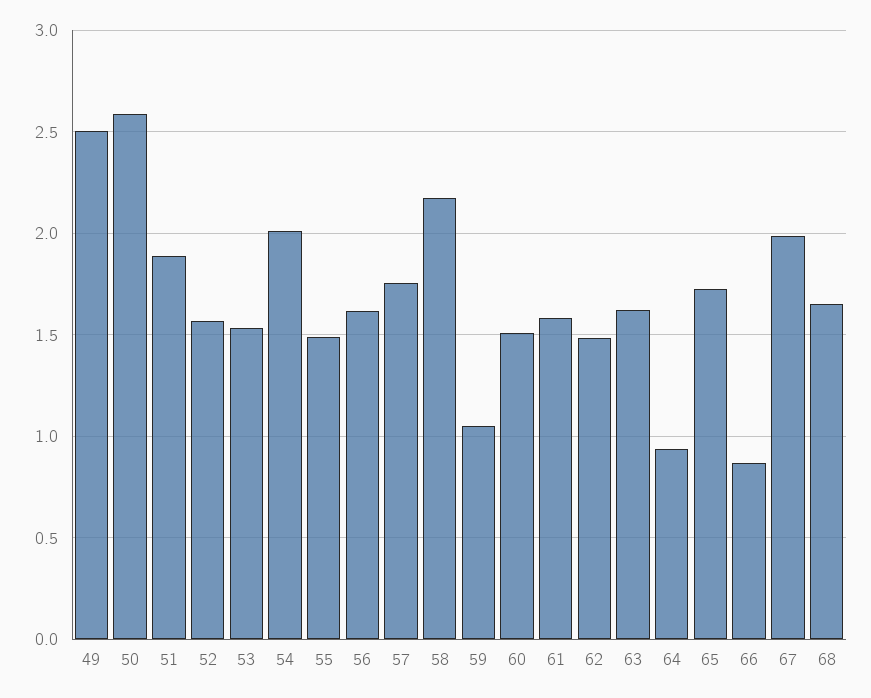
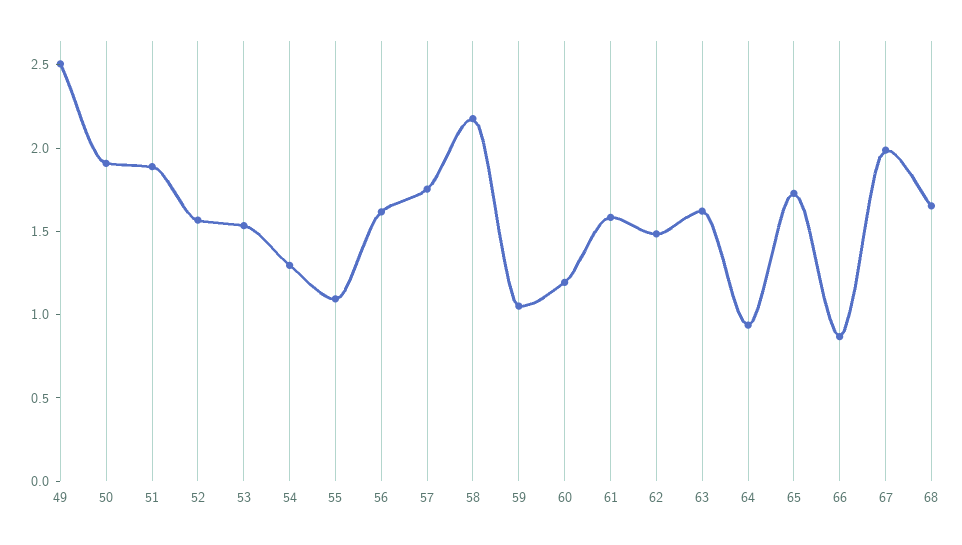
  {
    "49": 2.5,
-   "50": 2.6,
+   "50": 1.9,
    "51": 1.9,
    "52": 1.55,
    "53": 1.55,
-   "54": 2,
+   "54": 1.3,
-   "55": 1.5,
+   "55": 1.1,
    "56": 1.6,
    "57": 1.75,
    "58": 2.2,
    "59": 1.05,
-   "60": 1.5,
+   "60": 1.2,
    "61": 1.6,
    "62": 1.5,
    "63": 1.6,
    "64": 0.95,
    "65": 1.75,
    "66": 0.85,
    "67": 2,
    "68": 1.65
  }

